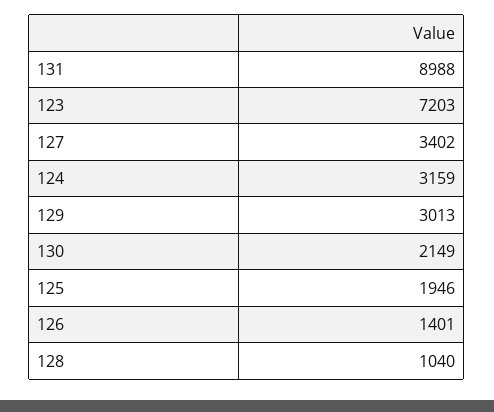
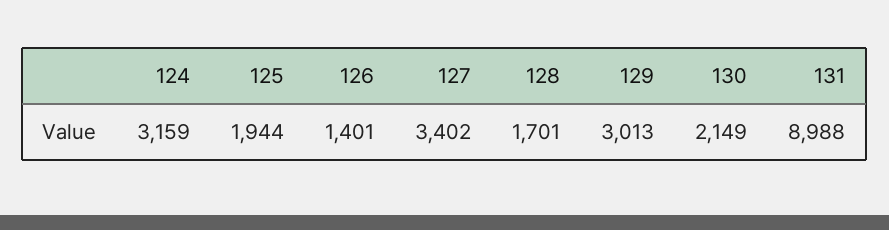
  {
    "131": 8988,
-   "123": 7203,
    "127": 3402,
    "124": 3159,
    "129": 3013,
    "130": 2149,
-   "125": 1946,
+   "125": 1944,
    "126": 1401,
-   "128": 1040
+   "128": 1701
  }

